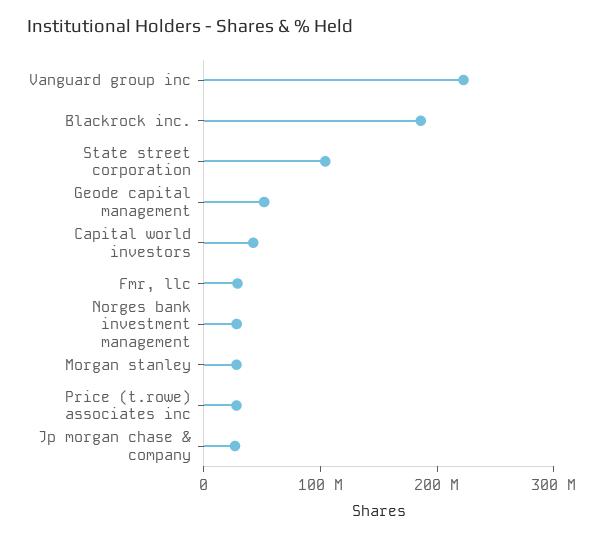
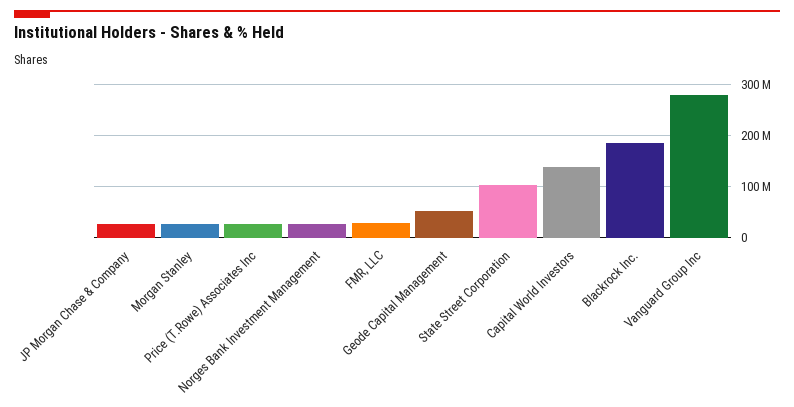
  {
-   "Vanguard group inc": 220000000,
+   "Vanguard group inc": 280000000,
    "Blackrock inc.": 180000000,
    "State street corporation": 100000000,
    "Geode capital management": 60000000,
-   "Capital world investors": 40000000,
+   "Capital world investors": 140000000,
    "Fmr, llc": 20000000,
    "Norges bank investment management": 20000000,
    "Morgan stanley": 20000000,
    "Price (t.rowe) associates inc": 20000000,
    "Jp morgan chase & company": 20000000
  }

